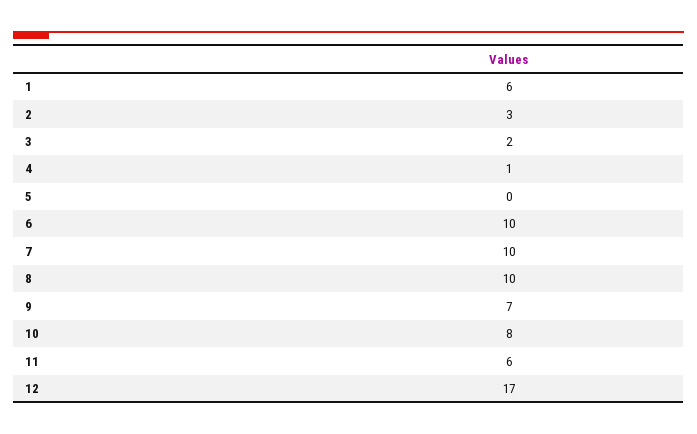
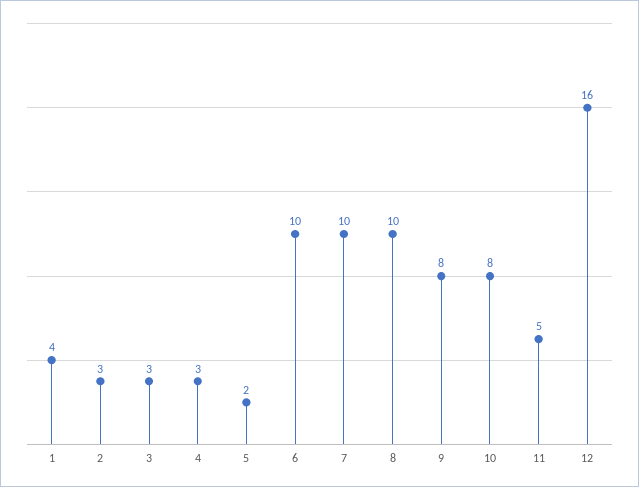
  {
-   "1": 6,
+   "1": 4,
    "2": 3,
-   "3": 2,
+   "3": 3,
-   "4": 1,
+   "4": 3,
-   "5": 0,
+   "5": 2,
    "6": 10,
    "7": 10,
    "8": 10,
-   "9": 7,
+   "9": 8,
    "10": 8,
-   "11": 6,
+   "11": 5,
-   "12": 17
+   "12": 16
  }

